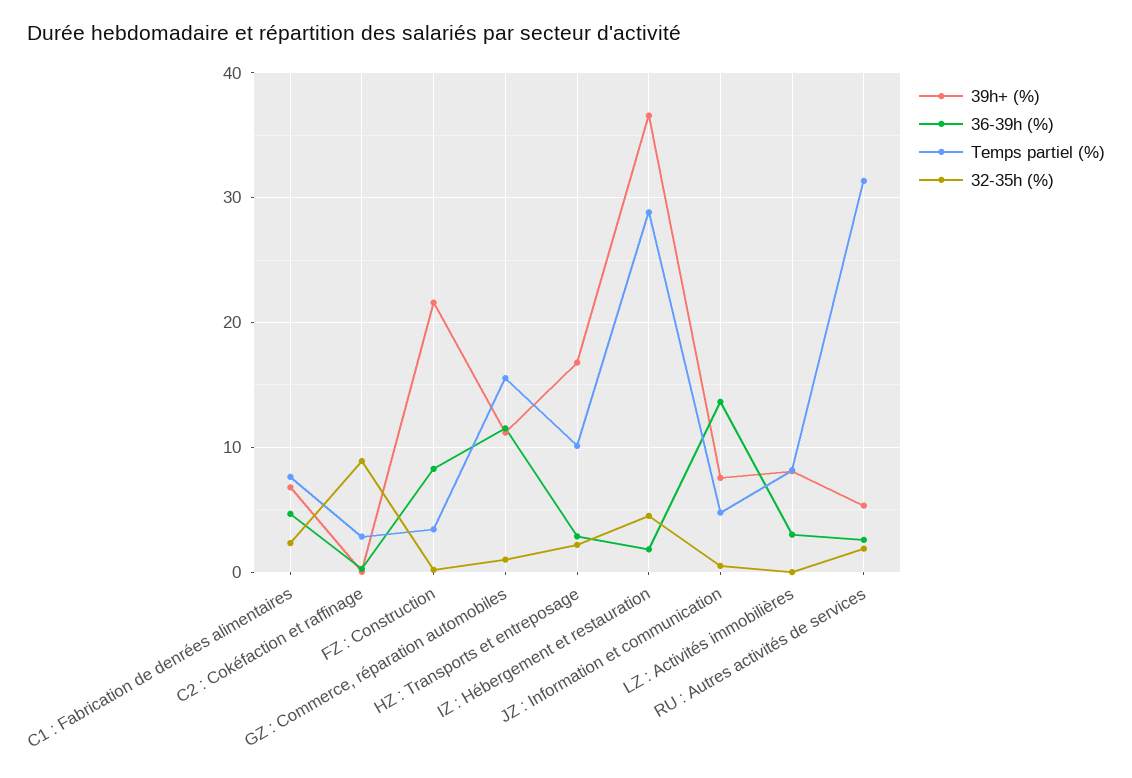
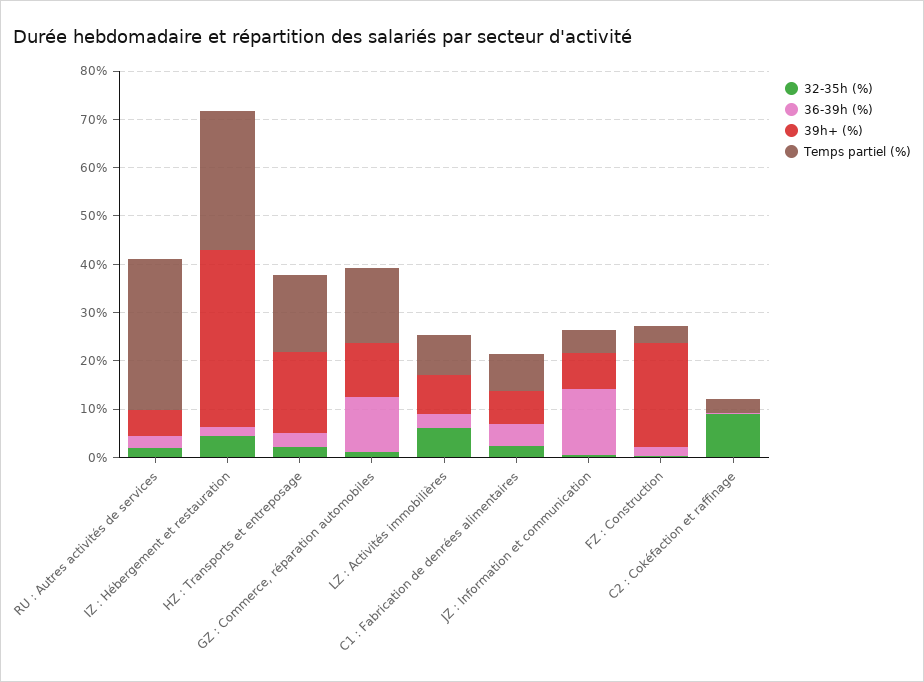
  {
    "39h+ (%)": {
      "C1 : Fabrication de denrées alimentaires": 7,
      "C2 : Cokéfaction et raffinage": 0,
      "FZ : Construction": 22,
      "GZ : Commerce, réparation automobiles": 11,
      "HZ : Transports et entreposage": 17,
      "IZ : Hébergement et restauration": 37,
      "JZ : Information et communication": 8,
      "LZ : Activités immobilières": 8,
      "RU : Autres activités de services": 5
    },
    "36-39h (%)": {
      "C1 : Fabrication de denrées alimentaires": 5,
      "C2 : Cokéfaction et raffinage": 0,
-     "FZ : Construction": 8,
+     "FZ : Construction": 2,
      "GZ : Commerce, réparation automobiles": 12,
      "HZ : Transports et entreposage": 3,
      "IZ : Hébergement et restauration": 2,
      "JZ : Information et communication": 14,
      "LZ : Activités immobilières": 3,
      "RU : Autres activités de services": 3
    },
    "Temps partiel (%)": {
      "C1 : Fabrication de denrées alimentaires": 8,
      "C2 : Cokéfaction et raffinage": 3,
      "FZ : Construction": 3,
      "GZ : Commerce, réparation automobiles": 16,
-     "HZ : Transports et entreposage": 10,
+     "HZ : Transports et entreposage": 16,
      "IZ : Hébergement et restauration": 29,
      "JZ : Information et communication": 5,
      "LZ : Activités immobilières": 8,
      "RU : Autres activités de services": 31
    },
    "32-35h (%)": {
      "C1 : Fabrication de denrées alimentaires": 2,
      "C2 : Cokéfaction et raffinage": 9,
      "FZ : Construction": 0,
      "GZ : Commerce, réparation automobiles": 1,
      "HZ : Transports et entreposage": 2,
      "IZ : Hébergement et restauration": 5,
      "JZ : Information et communication": 0,
-     "LZ : Activités immobilières": 0,
+     "LZ : Activités immobilières": 6,
      "RU : Autres activités de services": 2
    }
  }

